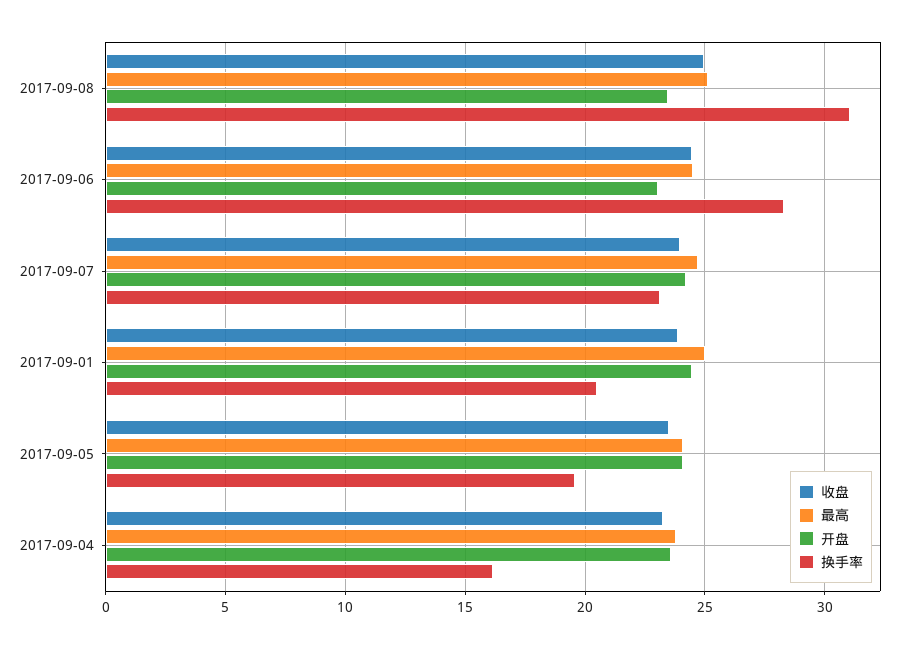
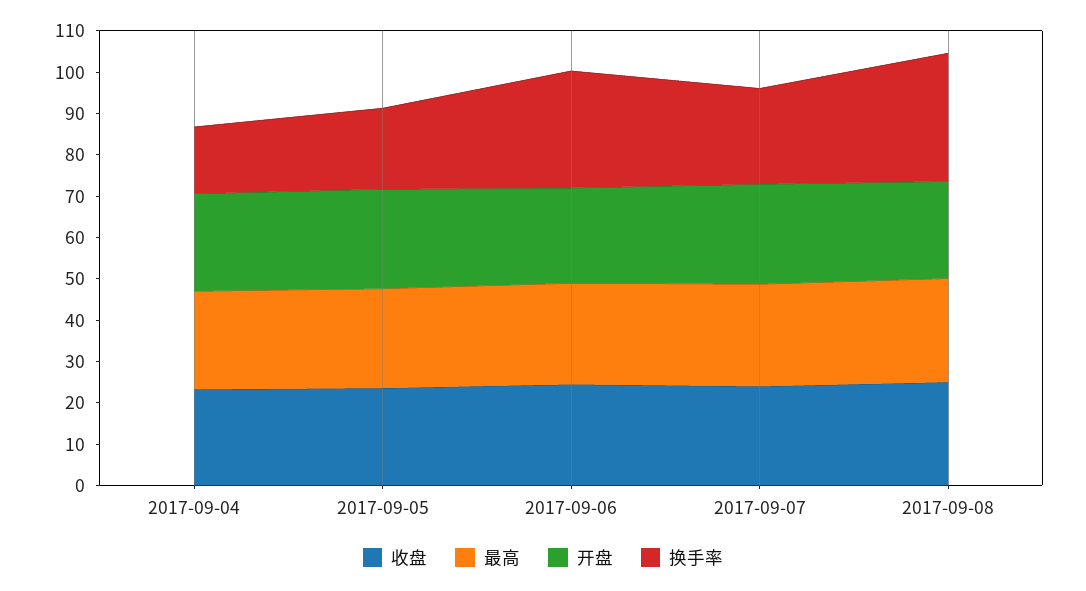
  {
    "收盘": {
      "2017-09-08": 25,
      "2017-09-06": 24.5,
      "2017-09-07": 24,
-     "2017-09-01": 24,
      "2017-09-05": 23.5,
      "2017-09-04": 23.5
    },
    "最高": {
      "2017-09-08": 25,
      "2017-09-06": 24.5,
      "2017-09-07": 24.5,
-     "2017-09-01": 25,
      "2017-09-05": 24,
      "2017-09-04": 24
    },
    "开盘": {
      "2017-09-08": 23.5,
      "2017-09-06": 23,
      "2017-09-07": 24,
-     "2017-09-01": 24.5,
      "2017-09-05": 24,
      "2017-09-04": 23.5
    },
    "换手率": {
      "2017-09-08": 31,
      "2017-09-06": 28.5,
      "2017-09-07": 23,
-     "2017-09-01": 20.5,
      "2017-09-05": 19.5,
      "2017-09-04": 16
    }
  }

